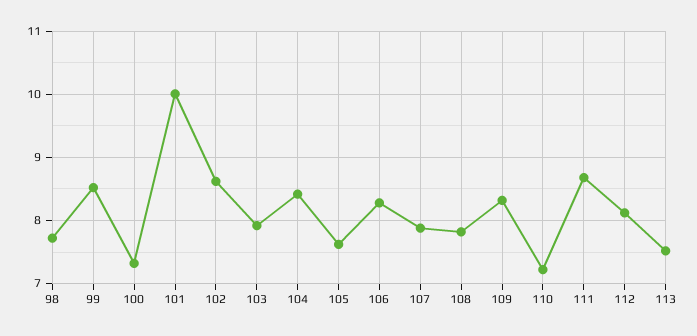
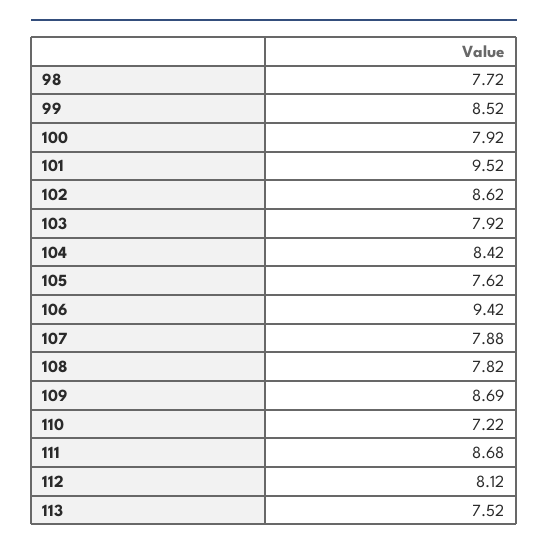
  {
    "98": 7.72,
    "99": 8.52,
-   "100": 7.3,
+   "100": 7.92,
-   "101": 10,
+   "101": 9.52,
    "102": 8.62,
    "103": 7.92,
    "104": 8.42,
    "105": 7.62,
-   "106": 8.3,
+   "106": 9.42,
    "107": 7.88,
    "108": 7.82,
-   "109": 8.3,
+   "109": 8.69,
    "110": 7.22,
    "111": 8.68,
    "112": 8.12,
    "113": 7.52
  }

